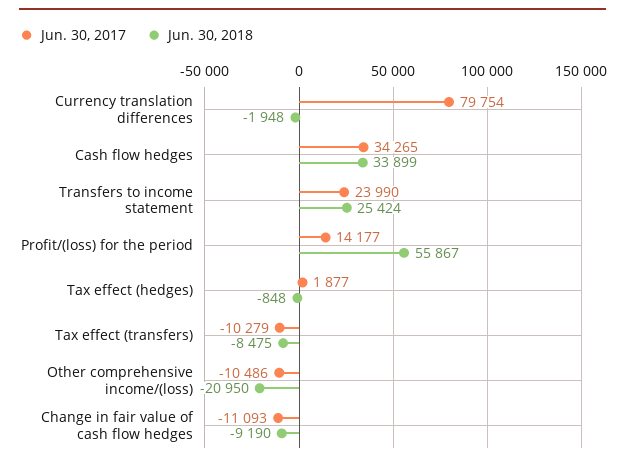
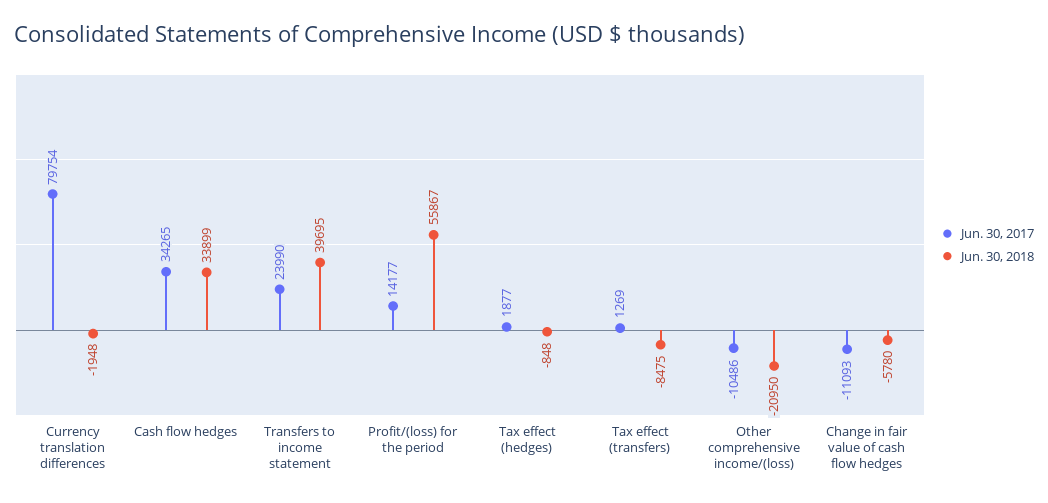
  {
    "Jun. 30, 2017": {
      "Currency translation differences": 79754,
      "Cash flow hedges": 34265,
      "Transfers to income statement": 23990,
      "Profit/(loss) for the period": 14177,
      "Tax effect (hedges)": 1877,
-     "Tax effect (transfers)": -10279,
+     "Tax effect (transfers)": 1269,
      "Other comprehensive income/(loss)": -10486,
      "Change in fair value of cash flow hedges": -11093
    },
    "Jun. 30, 2018": {
      "Currency translation differences": -1948,
      "Cash flow hedges": 33899,
-     "Transfers to income statement": 25424,
+     "Transfers to income statement": 39695,
      "Profit/(loss) for the period": 55867,
      "Tax effect (hedges)": -848,
      "Tax effect (transfers)": -8475,
      "Other comprehensive income/(loss)": -20950,
-     "Change in fair value of cash flow hedges": -9190
+     "Change in fair value of cash flow hedges": -5780
    }
  }

